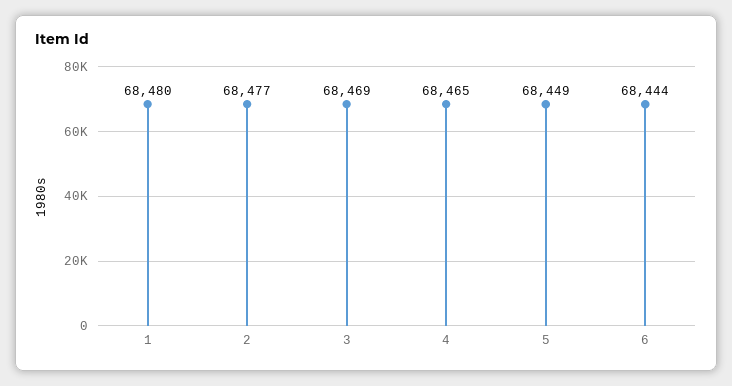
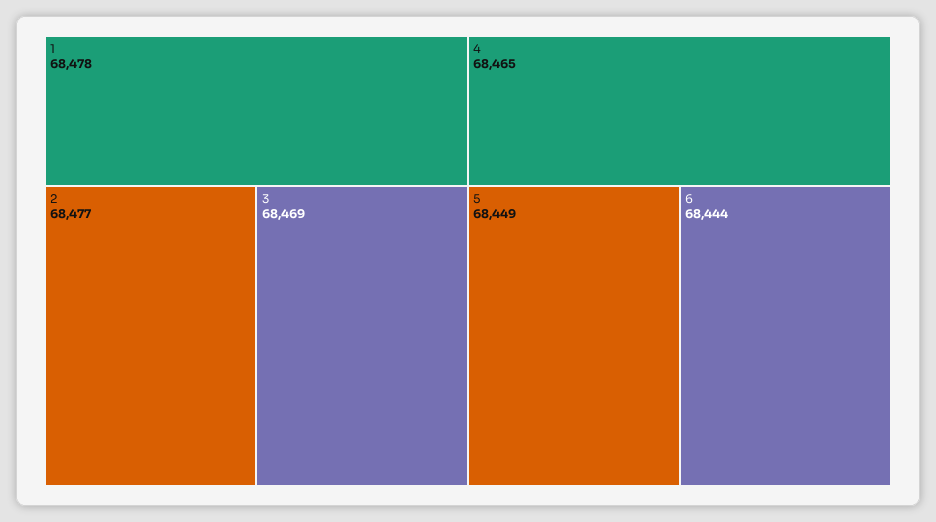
  {
-   "1": 68480,
+   "1": 68478,
    "2": 68477,
    "3": 68469,
    "4": 68465,
    "5": 68449,
    "6": 68444
  }

